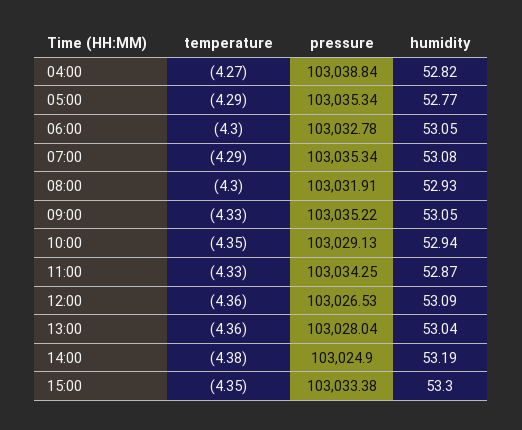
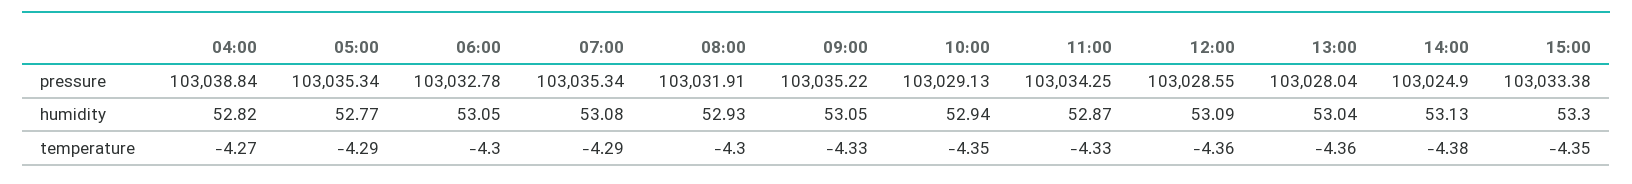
  {
    "temperature": {
      "04:00": -4.27,
      "05:00": -4.29,
      "06:00": -4.3,
      "07:00": -4.29,
      "08:00": -4.3,
      "09:00": -4.33,
      "10:00": -4.35,
      "11:00": -4.33,
      "12:00": -4.36,
      "13:00": -4.36,
      "14:00": -4.38,
      "15:00": -4.35
    },
    "pressure": {
      "04:00": 103038.84,
      "05:00": 103035.34,
      "06:00": 103032.78,
      "07:00": 103035.34,
      "08:00": 103031.91,
      "09:00": 103035.22,
      "10:00": 103029.13,
      "11:00": 103034.25,
-     "12:00": 103026.53,
+     "12:00": 103028.55,
      "13:00": 103028.04,
      "14:00": 103024.9,
      "15:00": 103033.38
    },
    "humidity": {
      "04:00": 52.82,
      "05:00": 52.77,
      "06:00": 53.05,
      "07:00": 53.08,
      "08:00": 52.93,
      "09:00": 53.05,
      "10:00": 52.94,
      "11:00": 52.87,
      "12:00": 53.09,
      "13:00": 53.04,
-     "14:00": 53.19,
+     "14:00": 53.13,
      "15:00": 53.3
    }
  }

